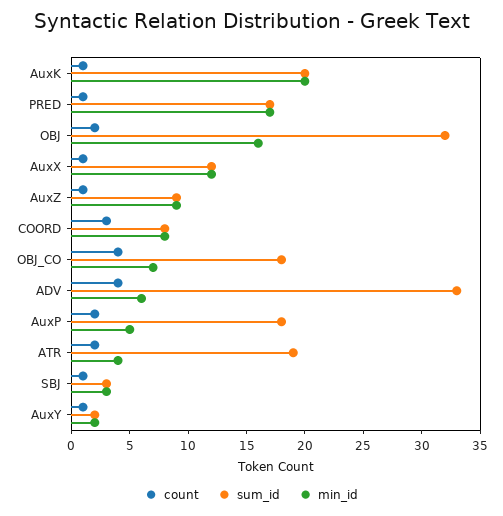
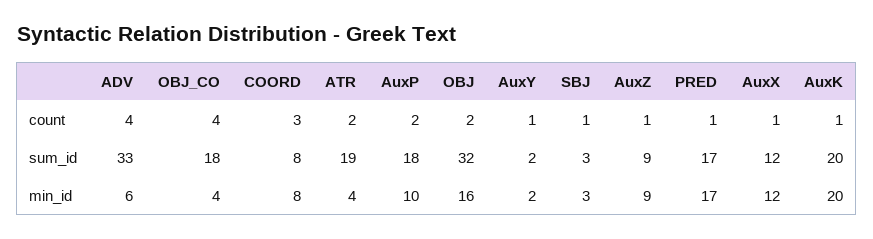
  {
    "count": {
      "AuxK": 1,
      "PRED": 1,
      "OBJ": 2,
      "AuxX": 1,
      "AuxZ": 1,
      "COORD": 3,
      "OBJ_CO": 4,
      "ADV": 4,
      "AuxP": 2,
      "ATR": 2,
      "SBJ": 1,
      "AuxY": 1
    },
    "sum_id": {
      "AuxK": 20,
      "PRED": 17,
      "OBJ": 32,
      "AuxX": 12,
      "AuxZ": 9,
      "COORD": 8,
      "OBJ_CO": 18,
      "ADV": 33,
      "AuxP": 18,
      "ATR": 19,
      "SBJ": 3,
      "AuxY": 2
    },
    "min_id": {
      "AuxK": 20,
      "PRED": 17,
      "OBJ": 16,
      "AuxX": 12,
      "AuxZ": 9,
      "COORD": 8,
-     "OBJ_CO": 7,
+     "OBJ_CO": 4,
      "ADV": 6,
-     "AuxP": 5,
+     "AuxP": 10,
      "ATR": 4,
      "SBJ": 3,
      "AuxY": 2
    }
  }

